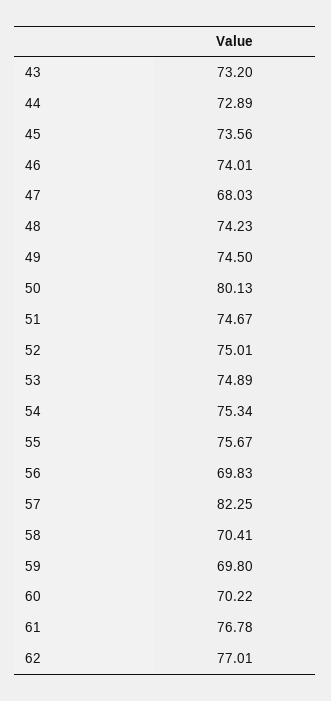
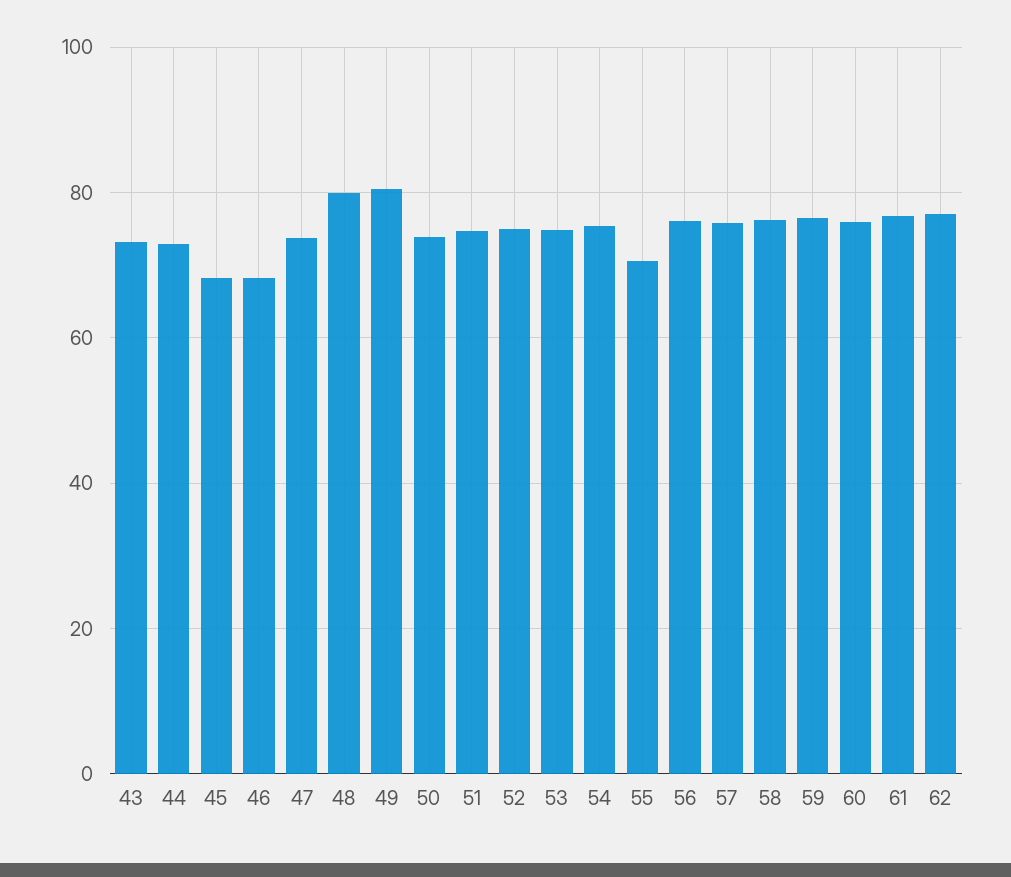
  {
    "43": 73.2,
    "44": 72.89,
-   "45": 73.56,
+   "45": 68,
-   "46": 74.01,
+   "46": 68,
-   "47": 68.03,
+   "47": 74,
-   "48": 74.23,
+   "48": 80,
-   "49": 74.5,
+   "49": 80,
-   "50": 80.13,
+   "50": 74,
    "51": 74.67,
    "52": 75.01,
    "53": 74.89,
    "54": 75.34,
-   "55": 75.67,
+   "55": 70,
-   "56": 69.83,
+   "56": 76,
-   "57": 82.25,
+   "57": 76,
-   "58": 70.41,
+   "58": 76,
-   "59": 69.8,
+   "59": 76,
-   "60": 70.22,
+   "60": 76,
    "61": 76.78,
    "62": 77.01
  }

